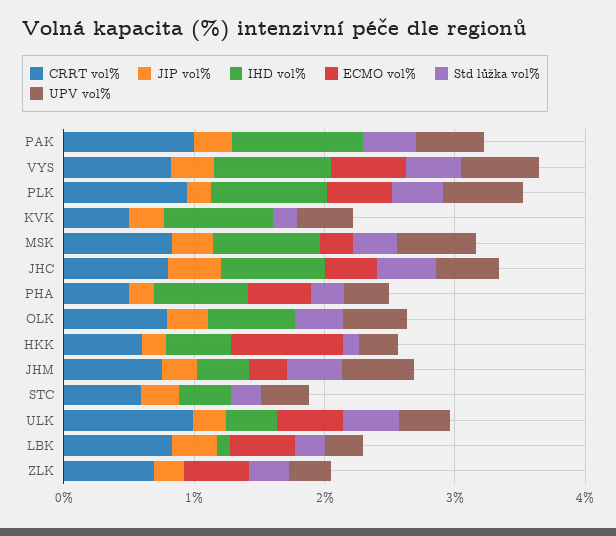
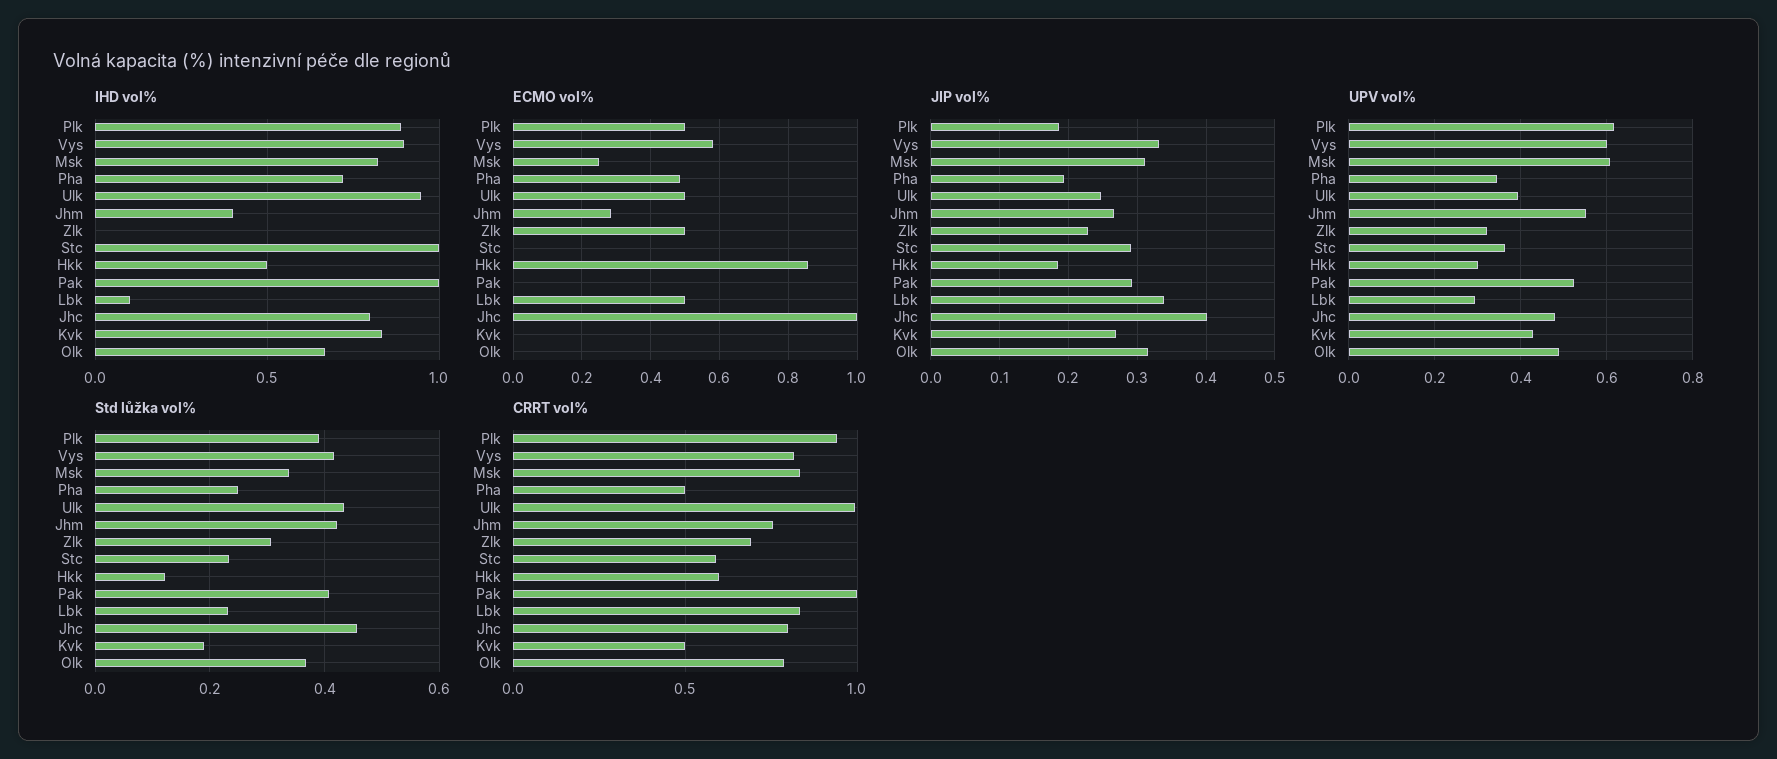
  {
    "CRRT vol%": {
      "PAK": 1,
      "VYS": 0.8,
      "PLK": 0.95,
      "KVK": 0.5,
      "MSK": 0.85,
      "JHC": 0.8,
      "PHA": 0.5,
      "OLK": 0.8,
      "HKK": 0.6,
      "JHM": 0.75,
      "STC": 0.6,
      "ULK": 1,
      "LBK": 0.85,
      "ZLK": 0.7
    },
    "JIP vol%": {
      "PAK": 0.29,
      "VYS": 0.33,
      "PLK": 0.19,
      "KVK": 0.27,
      "MSK": 0.31,
      "JHC": 0.4,
      "PHA": 0.19,
      "OLK": 0.32,
      "HKK": 0.19,
      "JHM": 0.27,
      "STC": 0.29,
      "ULK": 0.25,
      "LBK": 0.34,
      "ZLK": 0.23
    },
    "IHD vol%": {
      "PAK": 1,
      "VYS": 0.9,
      "PLK": 0.9,
      "KVK": 0.85,
      "MSK": 0.8,
      "JHC": 0.8,
      "PHA": 0.7,
      "OLK": 0.65,
      "HKK": 0.5,
      "JHM": 0.4,
-     "STC": 0.4,
+     "STC": 1,
-     "ULK": 0.4,
+     "ULK": 0.95,
      "LBK": 0.1,
      "ZLK": 0
    },
    "ECMO vol%": {
      "PAK": 0,
      "VYS": 0.58,
      "PLK": 0.5,
      "KVK": 0,
      "MSK": 0.26,
-     "JHC": 0.4,
+     "JHC": 1,
      "PHA": 0.48,
      "OLK": 0,
      "HKK": 0.86,
      "JHM": 0.28,
      "STC": 0,
      "ULK": 0.5,
      "LBK": 0.5,
      "ZLK": 0.5
    },
    "Std lůžka vol%": {
      "PAK": 0.4,
      "VYS": 0.42,
      "PLK": 0.4,
      "KVK": 0.18,
      "MSK": 0.34,
      "JHC": 0.46,
      "PHA": 0.24,
      "OLK": 0.36,
      "HKK": 0.12,
      "JHM": 0.42,
      "STC": 0.24,
      "ULK": 0.44,
      "LBK": 0.24,
      "ZLK": 0.3
    },
    "UPV vol%": {
      "PAK": 0.52,
      "VYS": 0.6,
      "PLK": 0.62,
      "KVK": 0.42,
      "MSK": 0.6,
      "JHC": 0.48,
      "PHA": 0.34,
      "OLK": 0.48,
      "HKK": 0.3,
      "JHM": 0.56,
      "STC": 0.36,
      "ULK": 0.4,
      "LBK": 0.3,
      "ZLK": 0.32
    }
  }

